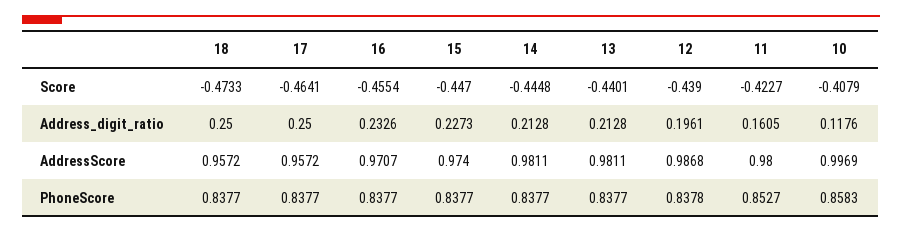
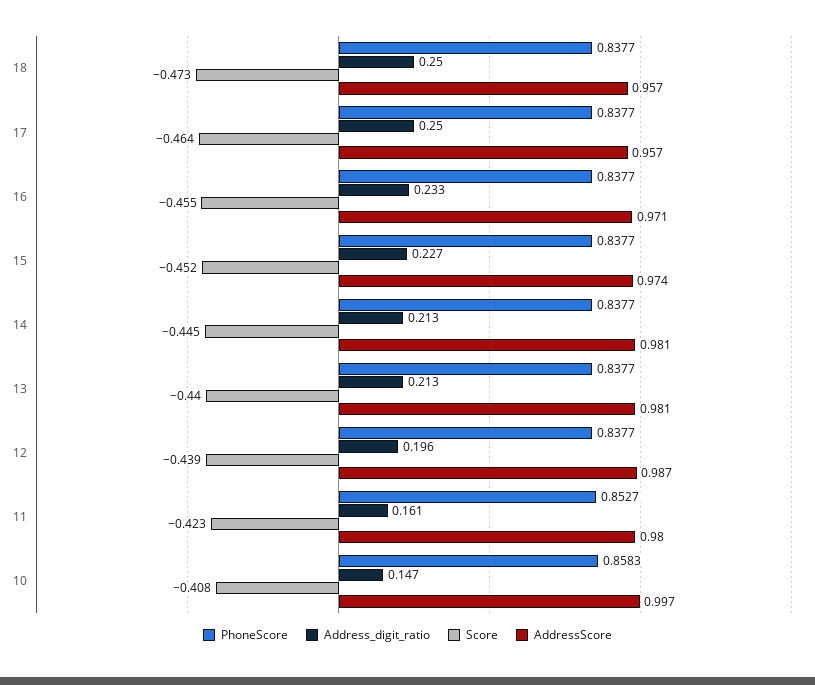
  {
    "Score": {
      "18": -0.4733,
      "17": -0.4641,
      "16": -0.4554,
-     "15": -0.447,
+     "15": -0.452,
      "14": -0.4448,
      "13": -0.4401,
      "12": -0.439,
      "11": -0.4227,
      "10": -0.4079
    },
    "Address_digit_ratio": {
      "18": 0.25,
      "17": 0.25,
      "16": 0.2326,
      "15": 0.2273,
      "14": 0.2128,
      "13": 0.2128,
      "12": 0.1961,
      "11": 0.1605,
-     "10": 0.1176
+     "10": 0.147
    },
    "AddressScore": {
      "18": 0.9572,
      "17": 0.9572,
      "16": 0.9707,
      "15": 0.974,
      "14": 0.9811,
      "13": 0.9811,
      "12": 0.9868,
      "11": 0.98,
      "10": 0.9969
    },
    "PhoneScore": {
      "18": 0.8377,
      "17": 0.8377,
      "16": 0.8377,
      "15": 0.8377,
      "14": 0.8377,
      "13": 0.8377,
-     "12": 0.8378,
+     "12": 0.8377,
      "11": 0.8527,
      "10": 0.8583
    }
  }

